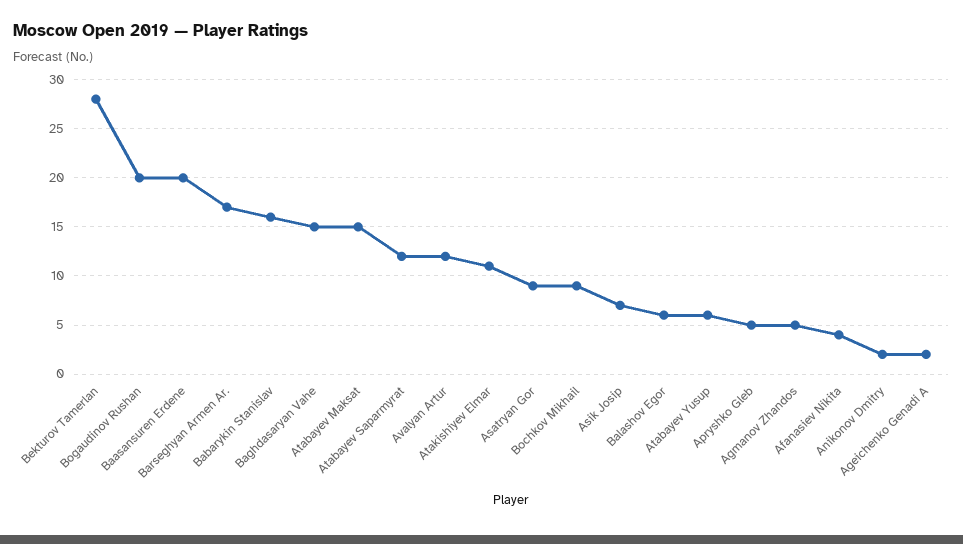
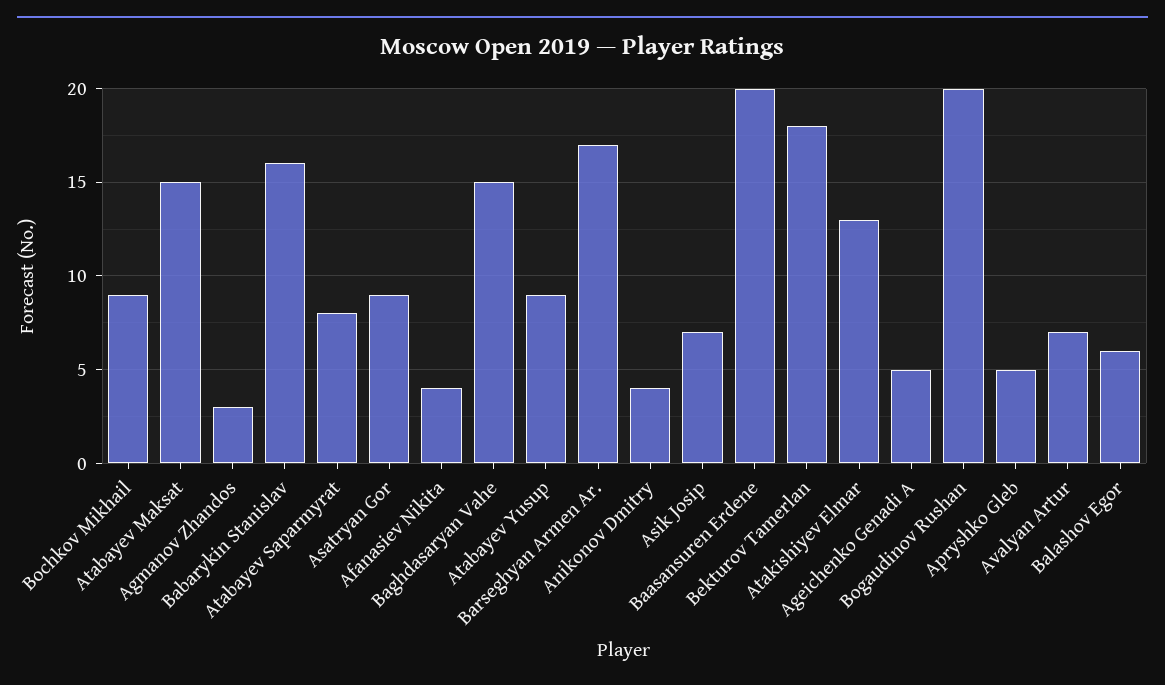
  {
-   "Bekturov Tamerlan": 28,
+   "Bekturov Tamerlan": 18,
    "Bogaudinov Rushan": 20,
    "Baasansuren Erdene": 20,
    "Barseghyan Armen Ar.": 17,
    "Babarykin Stanislav": 16,
    "Baghdasaryan Vahe": 15,
    "Atabayev Maksat": 15,
-   "Atabayev Saparmyrat": 12,
+   "Atabayev Saparmyrat": 8,
-   "Avalyan Artur": 12,
+   "Avalyan Artur": 7,
-   "Atakishiyev Elmar": 11,
+   "Atakishiyev Elmar": 13,
    "Asatryan Gor": 9,
    "Bochkov Mikhail": 9,
    "Asik Josip": 7,
    "Balashov Egor": 6,
-   "Atabayev Yusup": 6,
+   "Atabayev Yusup": 9,
    "Apryshko Gleb": 5,
-   "Agmanov Zhandos": 5,
+   "Agmanov Zhandos": 3,
    "Afanasiev Nikita": 4,
-   "Anikonov Dmitry": 2,
+   "Anikonov Dmitry": 4,
-   "Ageichenko Genadi A": 2
+   "Ageichenko Genadi A": 5
  }

